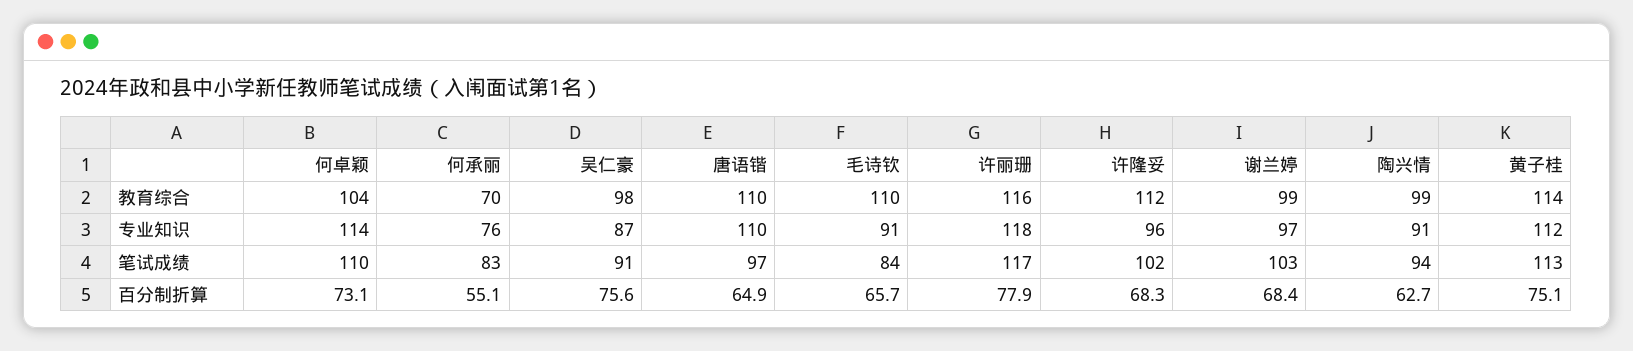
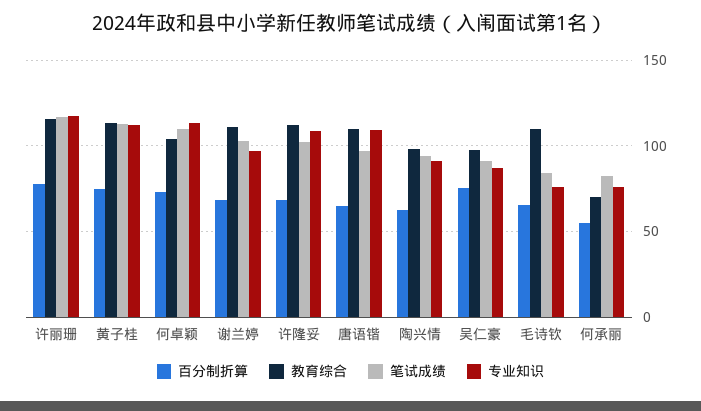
  {
    "教育综合": {
      "何卓颖": 104,
      "何承丽": 70,
      "吴仁豪": 98,
      "唐语锴": 110,
      "毛诗钦": 110,
      "许丽珊": 116,
      "许隆妥": 112,
-     "谢兰婷": 99,
+     "谢兰婷": 110,
      "陶兴情": 99,
      "黄子桂": 114
    },
    "专业知识": {
      "何卓颖": 114,
      "何承丽": 76,
      "吴仁豪": 87,
      "唐语锴": 110,
-     "毛诗钦": 91,
+     "毛诗钦": 75,
      "许丽珊": 118,
-     "许隆妥": 96,
+     "许隆妥": 110,
      "谢兰婷": 97,
      "陶兴情": 91,
      "黄子桂": 112
    },
    "笔试成绩": {
      "何卓颖": 110,
      "何承丽": 83,
      "吴仁豪": 91,
      "唐语锴": 97,
      "毛诗钦": 84,
      "许丽珊": 117,
      "许隆妥": 102,
      "谢兰婷": 103,
      "陶兴情": 94,
      "黄子桂": 113
    },
    "百分制折算": {
      "何卓颖": 73.1,
      "何承丽": 55.1,
      "吴仁豪": 75.6,
      "唐语锴": 64.9,
      "毛诗钦": 65.7,
      "许丽珊": 77.9,
      "许隆妥": 68.3,
      "谢兰婷": 68.4,
      "陶兴情": 62.7,
      "黄子桂": 75.1
    }
  }

